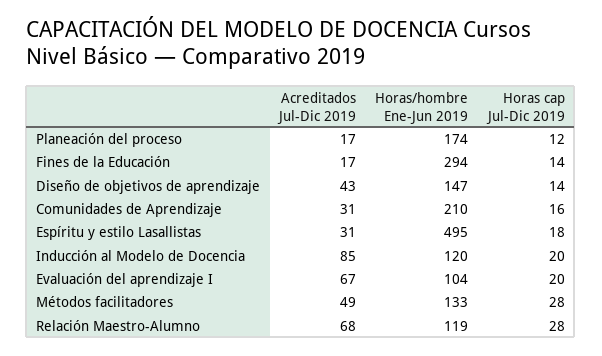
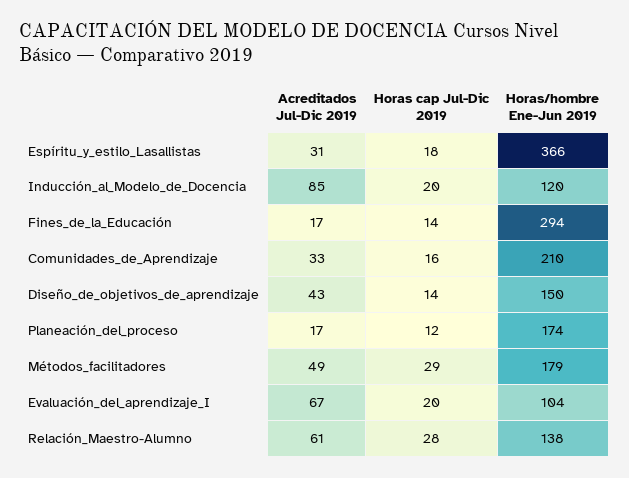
  {
    "Acreditados Jul-Dic 2019": {
      "Planeación del proceso": 17,
      "Fines de la Educación": 17,
      "Diseño de objetivos de aprendizaje": 43,
-     "Comunidades de Aprendizaje": 31,
+     "Comunidades de Aprendizaje": 33,
      "Espíritu y estilo Lasallistas": 31,
      "Inducción al Modelo de Docencia": 85,
      "Evaluación del aprendizaje I": 67,
      "Métodos facilitadores": 49,
-     "Relación Maestro-Alumno": 68
+     "Relación Maestro-Alumno": 61
    },
    "Horas/hombre Ene-Jun 2019": {
      "Planeación del proceso": 174,
      "Fines de la Educación": 294,
-     "Diseño de objetivos de aprendizaje": 147,
+     "Diseño de objetivos de aprendizaje": 150,
      "Comunidades de Aprendizaje": 210,
-     "Espíritu y estilo Lasallistas": 495,
+     "Espíritu y estilo Lasallistas": 366,
      "Inducción al Modelo de Docencia": 120,
      "Evaluación del aprendizaje I": 104,
-     "Métodos facilitadores": 133,
+     "Métodos facilitadores": 179,
-     "Relación Maestro-Alumno": 119
+     "Relación Maestro-Alumno": 138
    },
    "Horas cap Jul-Dic 2019": {
      "Planeación del proceso": 12,
      "Fines de la Educación": 14,
      "Diseño de objetivos de aprendizaje": 14,
      "Comunidades de Aprendizaje": 16,
      "Espíritu y estilo Lasallistas": 18,
      "Inducción al Modelo de Docencia": 20,
      "Evaluación del aprendizaje I": 20,
-     "Métodos facilitadores": 28,
+     "Métodos facilitadores": 29,
      "Relación Maestro-Alumno": 28
    }
  }

